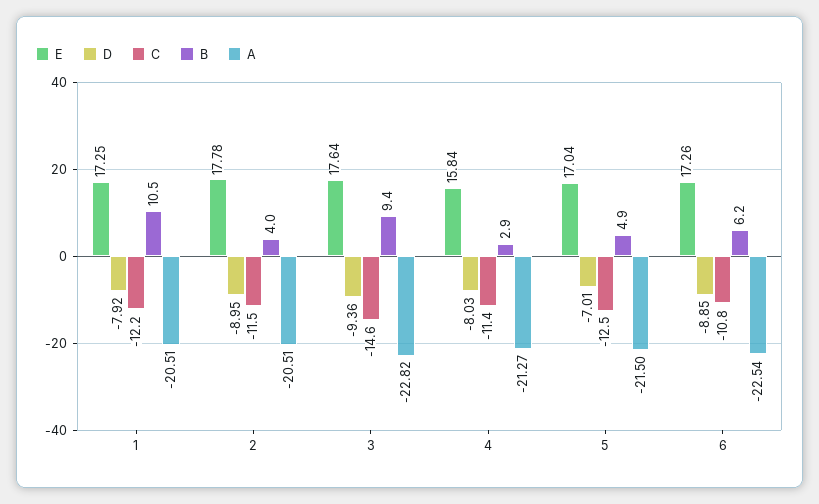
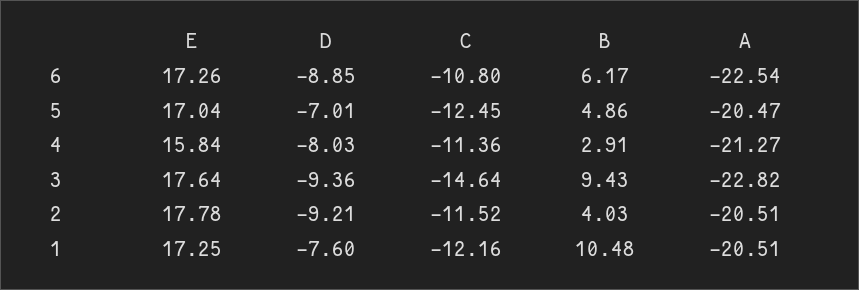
  {
    "E": {
      "1": 17.25,
      "2": 17.78,
      "3": 17.64,
      "4": 15.84,
      "5": 17.04,
      "6": 17.26
    },
    "D": {
-     "1": -7.92,
+     "1": -7.6,
-     "2": -8.95,
+     "2": -9.21,
      "3": -9.36,
      "4": -8.03,
      "5": -7.01,
      "6": -8.85
    },
    "C": {
      "1": -12.16,
      "2": -11.52,
      "3": -14.64,
      "4": -11.36,
      "5": -12.45,
      "6": -10.8
    },
    "B": {
      "1": 10.48,
      "2": 4.03,
      "3": 9.43,
      "4": 2.91,
      "5": 4.86,
      "6": 6.17
    },
    "A": {
      "1": -20.51,
      "2": -20.51,
      "3": -22.82,
      "4": -21.27,
-     "5": -21.5,
+     "5": -20.47,
      "6": -22.54
    }
  }

